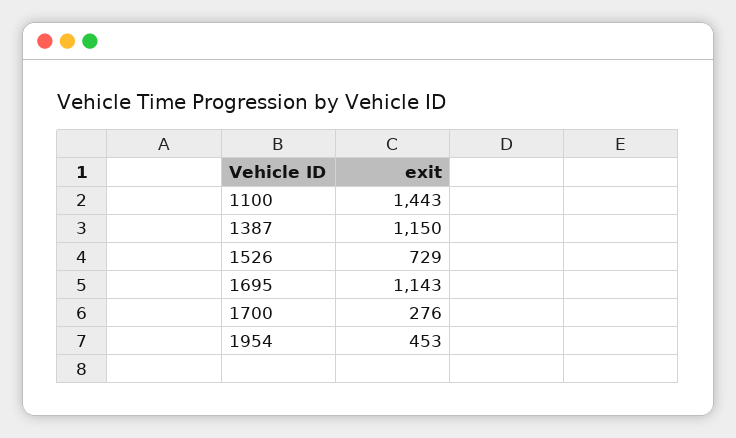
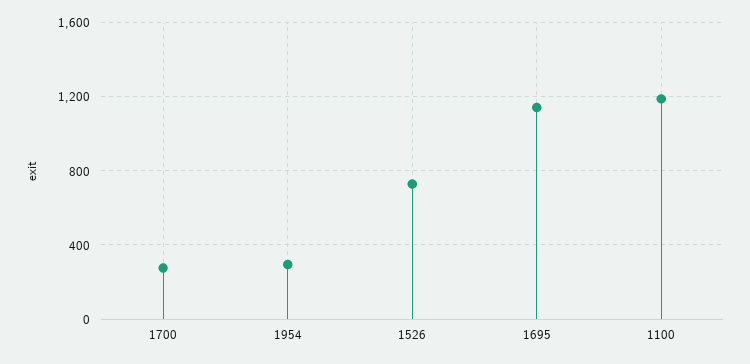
  {
-   "1100": 1443,
+   "1100": 1200,
-   "1387": 1150,
    "1526": 729,
    "1695": 1143,
    "1700": 276,
-   "1954": 453
+   "1954": 300
  }

